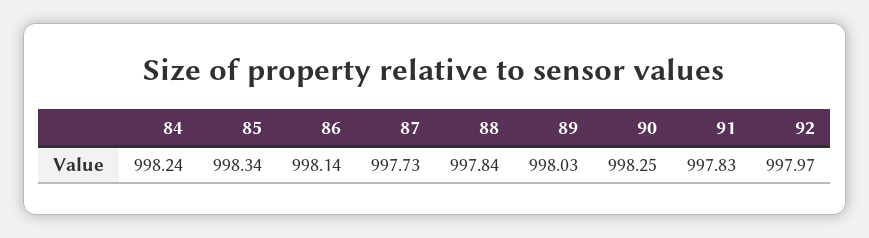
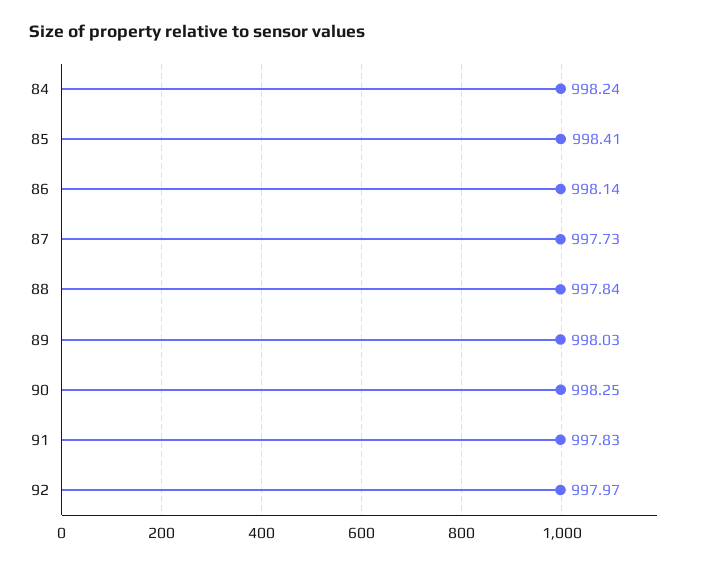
  {
    "84": 998.24,
-   "85": 998.34,
+   "85": 998.41,
    "86": 998.14,
    "87": 997.73,
    "88": 997.84,
    "89": 998.03,
    "90": 998.25,
    "91": 997.83,
    "92": 997.97
  }

